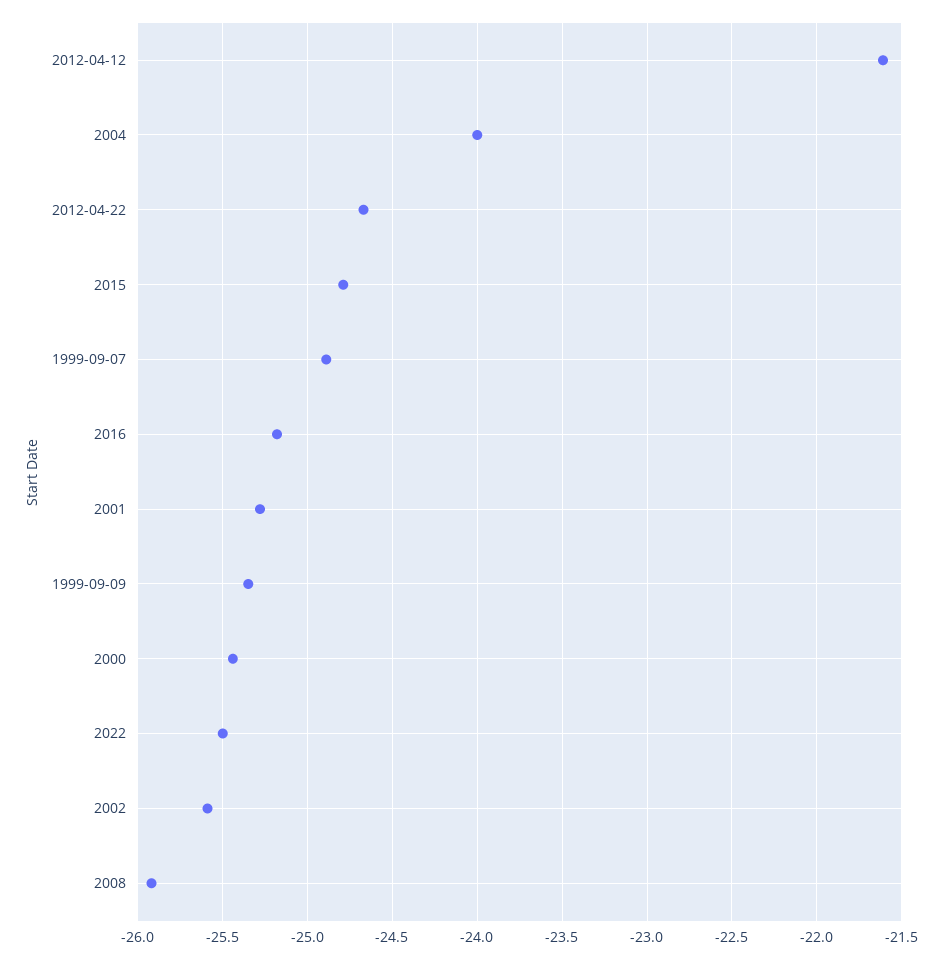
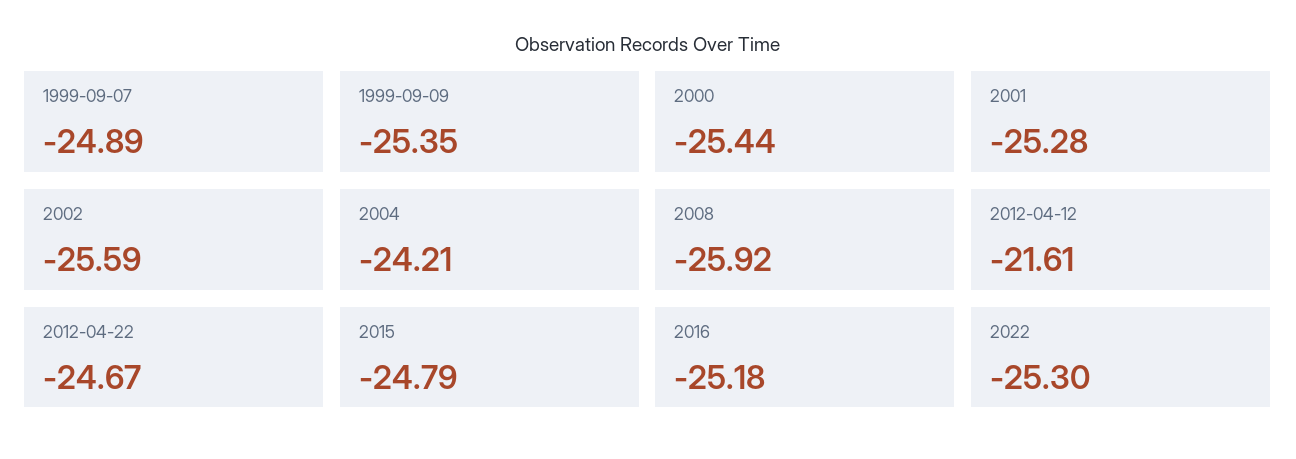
  {
    "2012-04-12": -21.61,
-   "2004": -24,
+   "2004": -24.21,
    "2012-04-22": -24.67,
    "2015": -24.79,
    "1999-09-07": -24.89,
    "2016": -25.18,
    "2001": -25.28,
    "1999-09-09": -25.35,
    "2000": -25.44,
-   "2022": -25.5,
+   "2022": -25.3,
    "2002": -25.59,
    "2008": -25.92
  }

